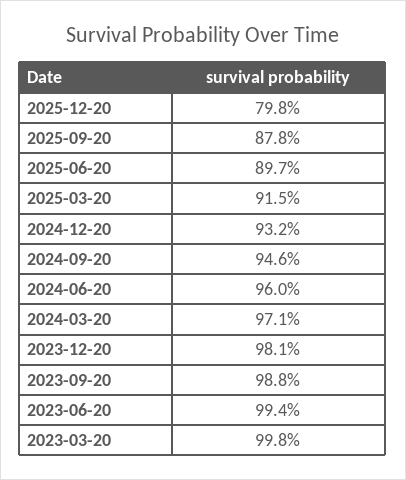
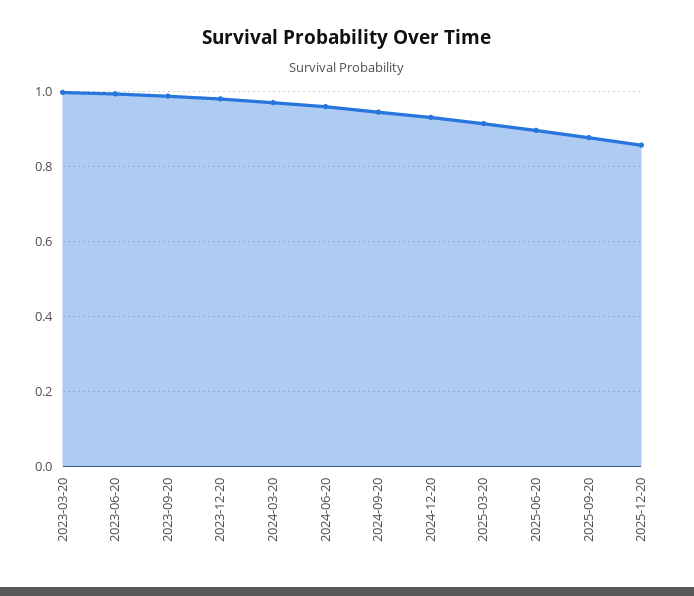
  {
-   "2025-12-20": 0.798,
+   "2025-12-20": 0.86,
    "2025-09-20": 0.878,
    "2025-06-20": 0.897,
    "2025-03-20": 0.915,
    "2024-12-20": 0.932,
    "2024-09-20": 0.946,
    "2024-06-20": 0.96,
    "2024-03-20": 0.971,
    "2023-12-20": 0.981,
    "2023-09-20": 0.988,
    "2023-06-20": 0.994,
    "2023-03-20": 0.998
  }

